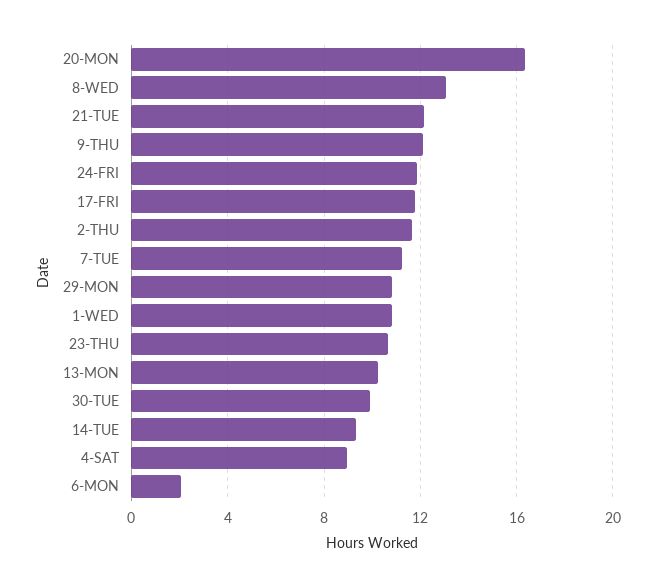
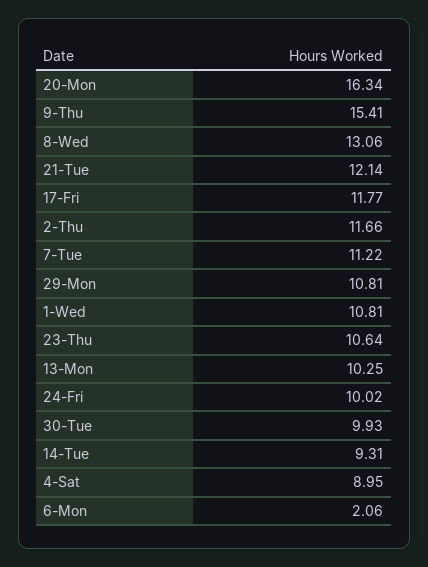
  {
    "20-MON": 16.34,
    "8-WED": 13.06,
    "21-TUE": 12.14,
-   "9-THU": 12,
+   "9-THU": 15.41,
-   "24-FRI": 12,
+   "24-FRI": 10.02,
    "17-FRI": 11.77,
    "2-THU": 11.66,
    "7-TUE": 11.22,
    "29-MON": 10.81,
    "1-WED": 10.81,
    "23-THU": 10.64,
    "13-MON": 10.25,
    "30-TUE": 9.93,
    "14-TUE": 9.31,
    "4-SAT": 8.95,
    "6-MON": 2.06
  }

